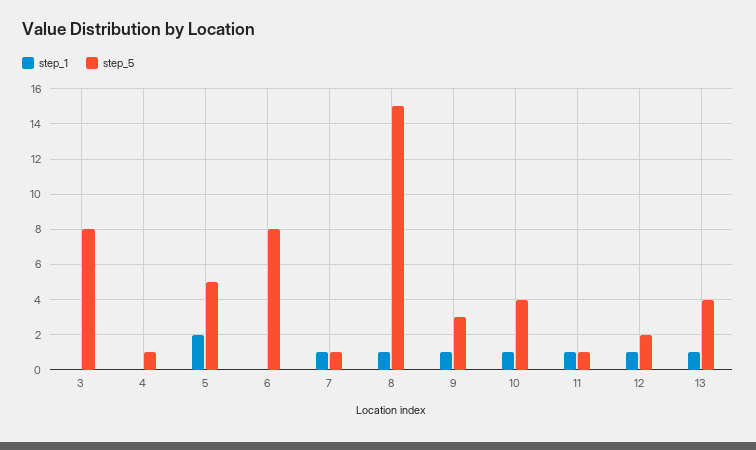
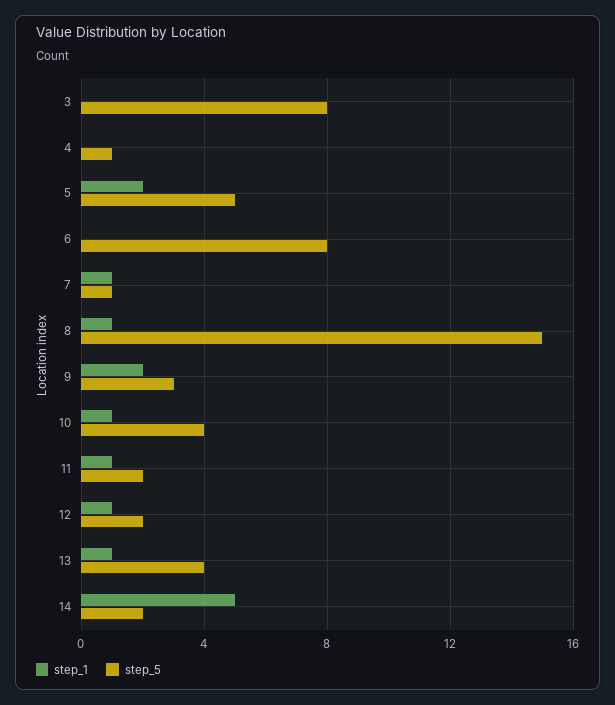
  {
    "step_1": {
      "3": 0,
      "4": 0,
      "5": 2,
      "6": 0,
      "7": 1,
      "8": 1,
-     "9": 1,
+     "9": 2,
      "10": 1,
      "11": 1,
      "12": 1,
-     "13": 1
+     "13": 1,
+     "14": 5
    },
    "step_5": {
      "3": 8,
      "4": 1,
      "5": 5,
      "6": 8,
      "7": 1,
      "8": 15,
      "9": 3,
      "10": 4,
-     "11": 1,
+     "11": 2,
      "12": 2,
-     "13": 4
+     "13": 4,
+     "14": 2
    }
  }

